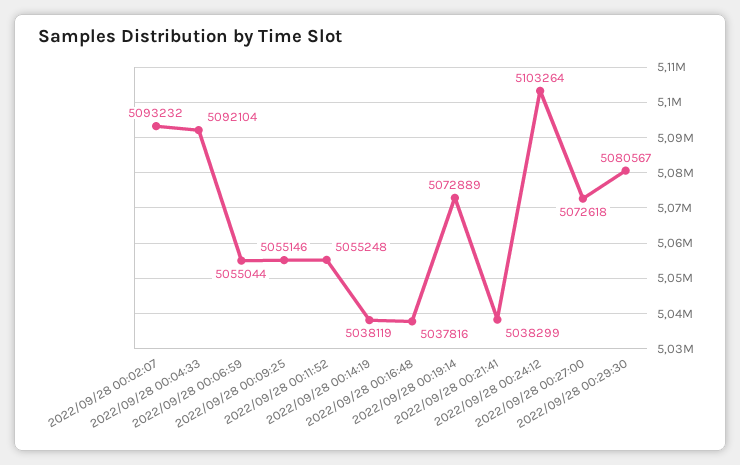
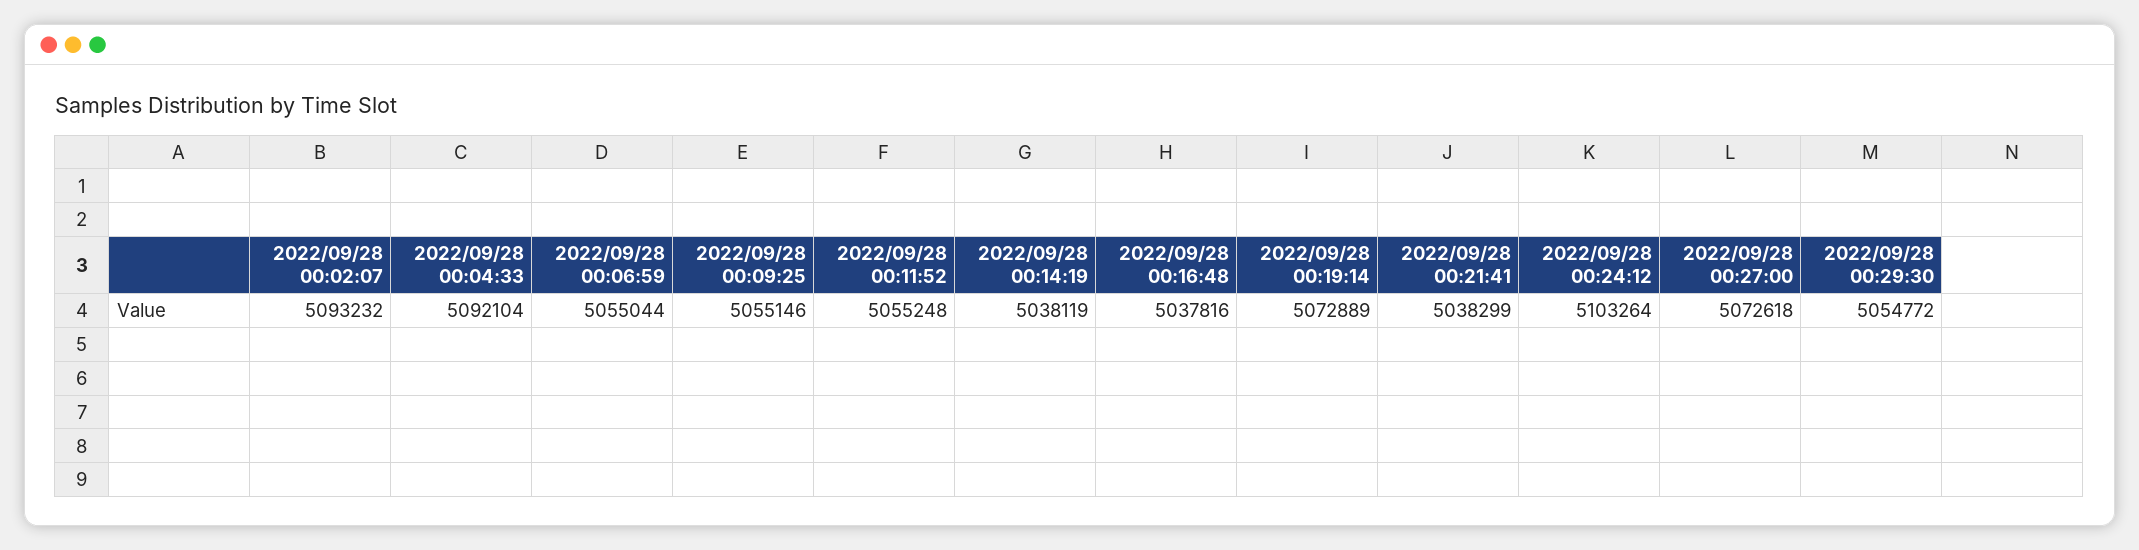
  {
    "2022/09/28 00:02:07": 5093232,
    "2022/09/28 00:04:33": 5092104,
    "2022/09/28 00:06:59": 5055044,
    "2022/09/28 00:09:25": 5055146,
    "2022/09/28 00:11:52": 5055248,
    "2022/09/28 00:14:19": 5038119,
    "2022/09/28 00:16:48": 5037816,
    "2022/09/28 00:19:14": 5072889,
    "2022/09/28 00:21:41": 5038299,
    "2022/09/28 00:24:12": 5103264,
    "2022/09/28 00:27:00": 5072618,
-   "2022/09/28 00:29:30": 5080567
+   "2022/09/28 00:29:30": 5054772
  }

